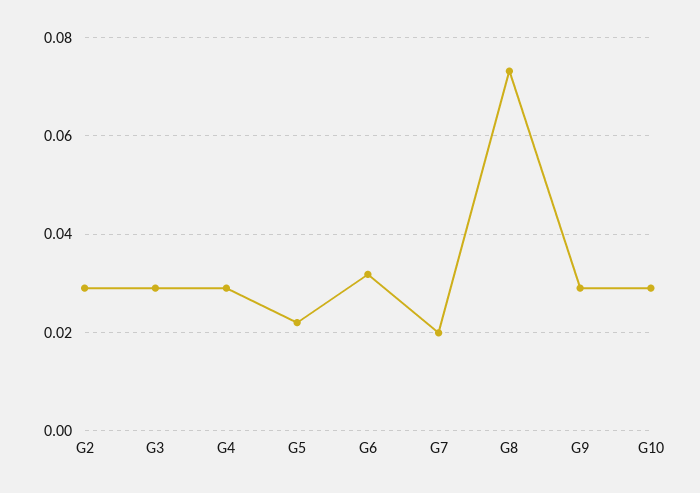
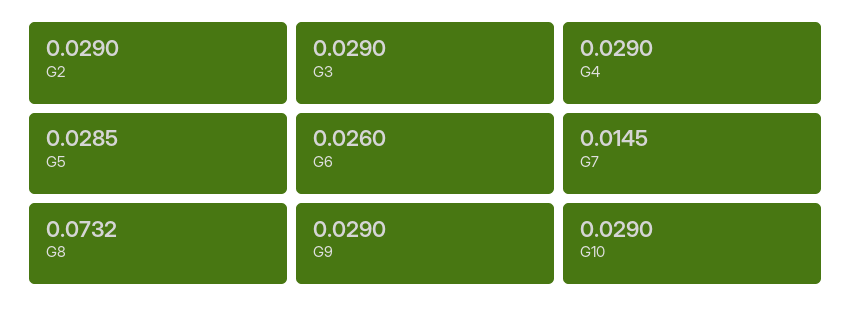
  {
    "G2": 0.029,
    "G3": 0.029,
    "G4": 0.029,
-   "G5": 0.022,
+   "G5": 0.0285,
-   "G6": 0.032,
+   "G6": 0.026,
-   "G7": 0.02,
+   "G7": 0.0145,
    "G8": 0.0732,
    "G9": 0.029,
    "G10": 0.029
  }

